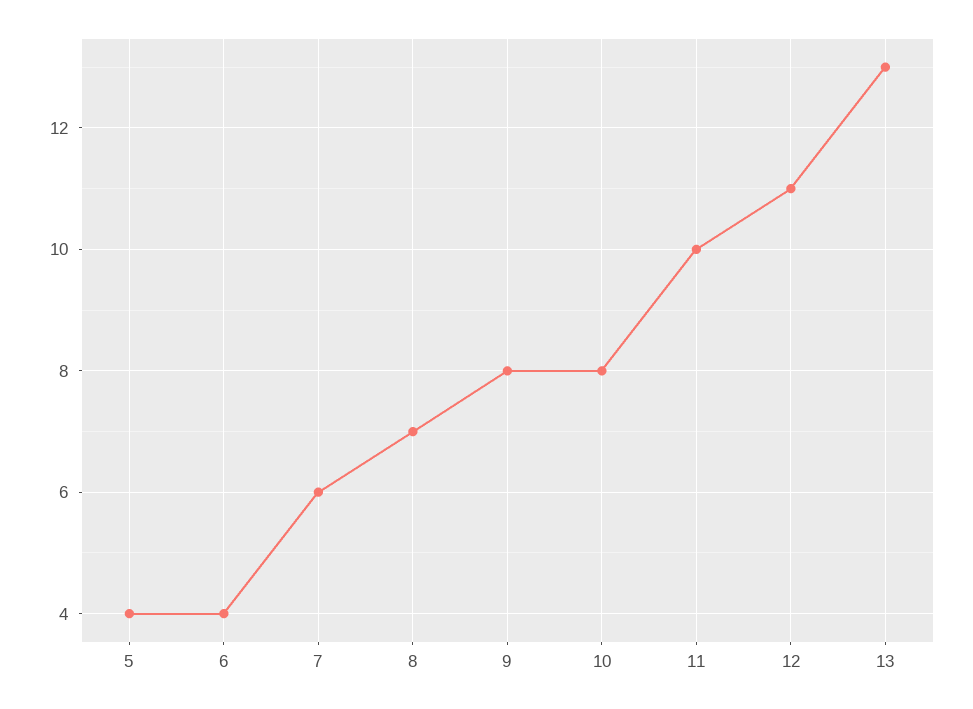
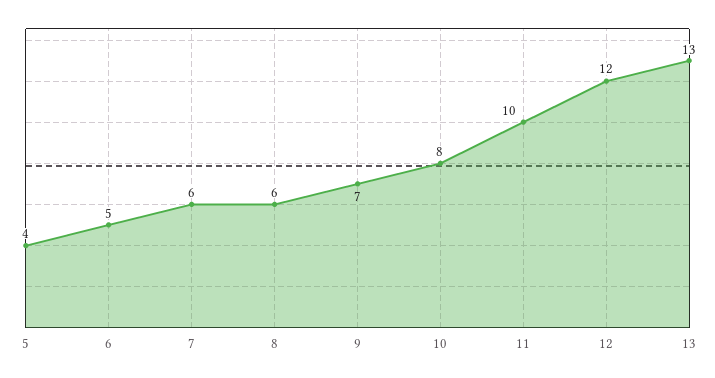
  {
    "5": 4,
-   "6": 4,
+   "6": 5,
    "7": 6,
-   "8": 7,
+   "8": 6,
-   "9": 8,
+   "9": 7,
    "10": 8,
    "11": 10,
-   "12": 11,
+   "12": 12,
    "13": 13
  }

